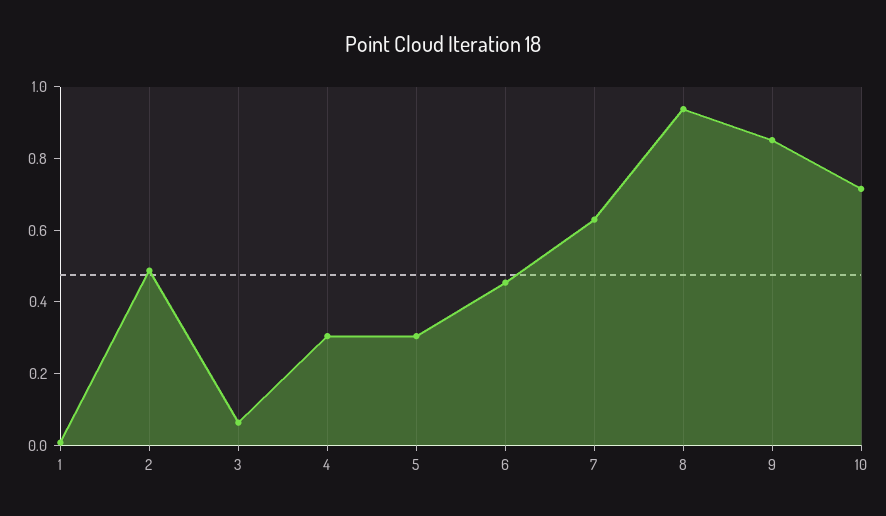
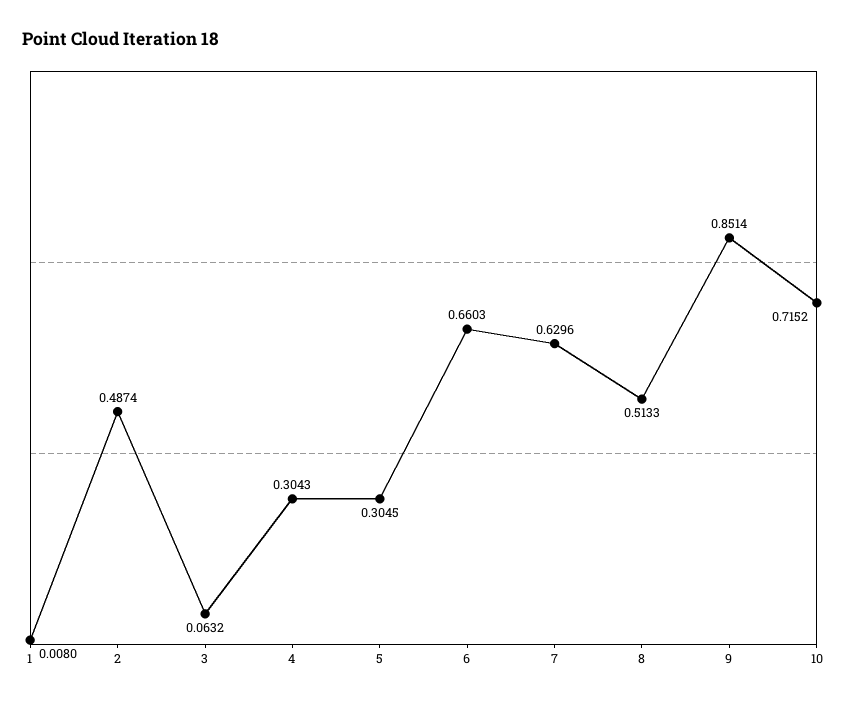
  {
    "1": 0.008,
    "2": 0.4874,
    "3": 0.0632,
    "4": 0.3043,
    "5": 0.3045,
-   "6": 0.45,
+   "6": 0.6603,
    "7": 0.6296,
-   "8": 0.95,
+   "8": 0.5133,
    "9": 0.8514,
    "10": 0.7152
  }

